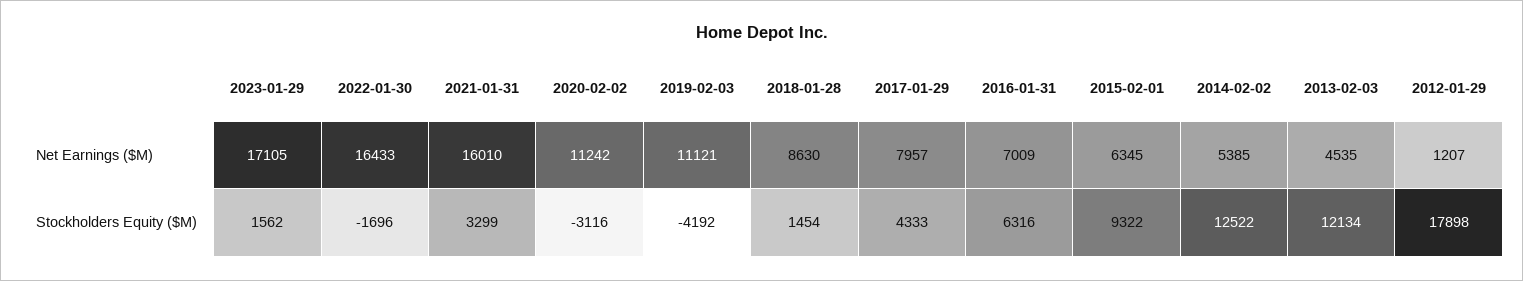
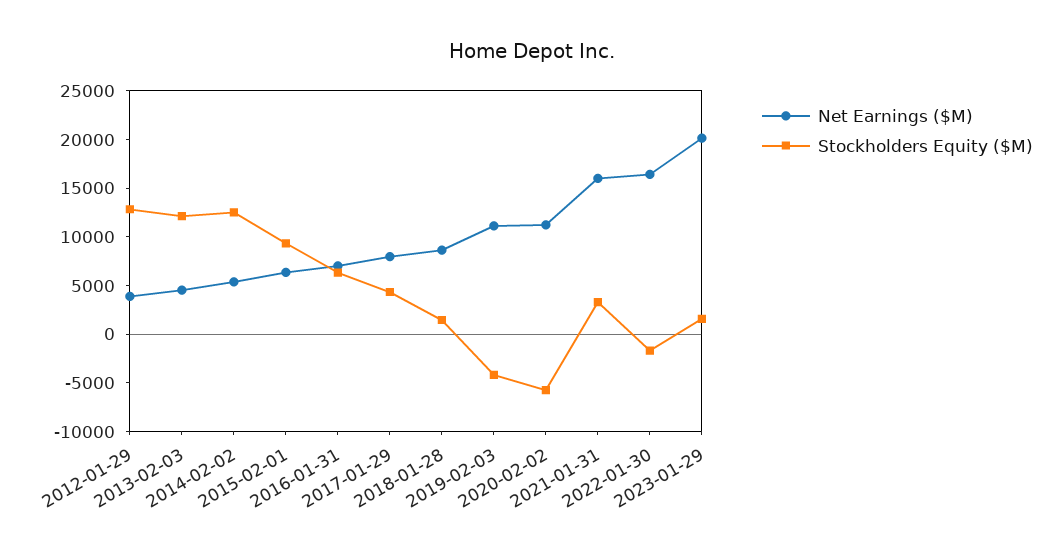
  {
    "Net Earnings ($M)": {
-     "2023-01-29": 17105,
+     "2023-01-29": 20000,
      "2022-01-30": 16433,
      "2021-01-31": 16010,
      "2020-02-02": 11242,
      "2019-02-03": 11121,
      "2018-01-28": 8630,
      "2017-01-29": 7957,
      "2016-01-31": 7009,
      "2015-02-01": 6345,
      "2014-02-02": 5385,
      "2013-02-03": 4535,
-     "2012-01-29": 1207
+     "2012-01-29": 4000
    },
    "Stockholders Equity ($M)": {
      "2023-01-29": 1562,
      "2022-01-30": -1696,
      "2021-01-31": 3299,
-     "2020-02-02": -3116,
+     "2020-02-02": -6000,
      "2019-02-03": -4192,
      "2018-01-28": 1454,
      "2017-01-29": 4333,
      "2016-01-31": 6316,
      "2015-02-01": 9322,
      "2014-02-02": 12522,
      "2013-02-03": 12134,
-     "2012-01-29": 17898
+     "2012-01-29": 13000
    }
  }

